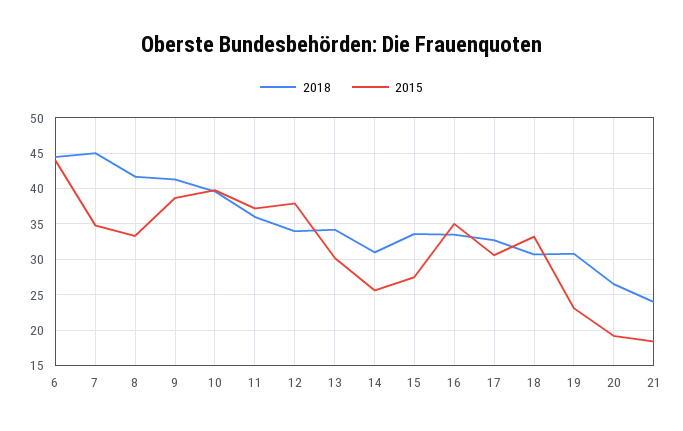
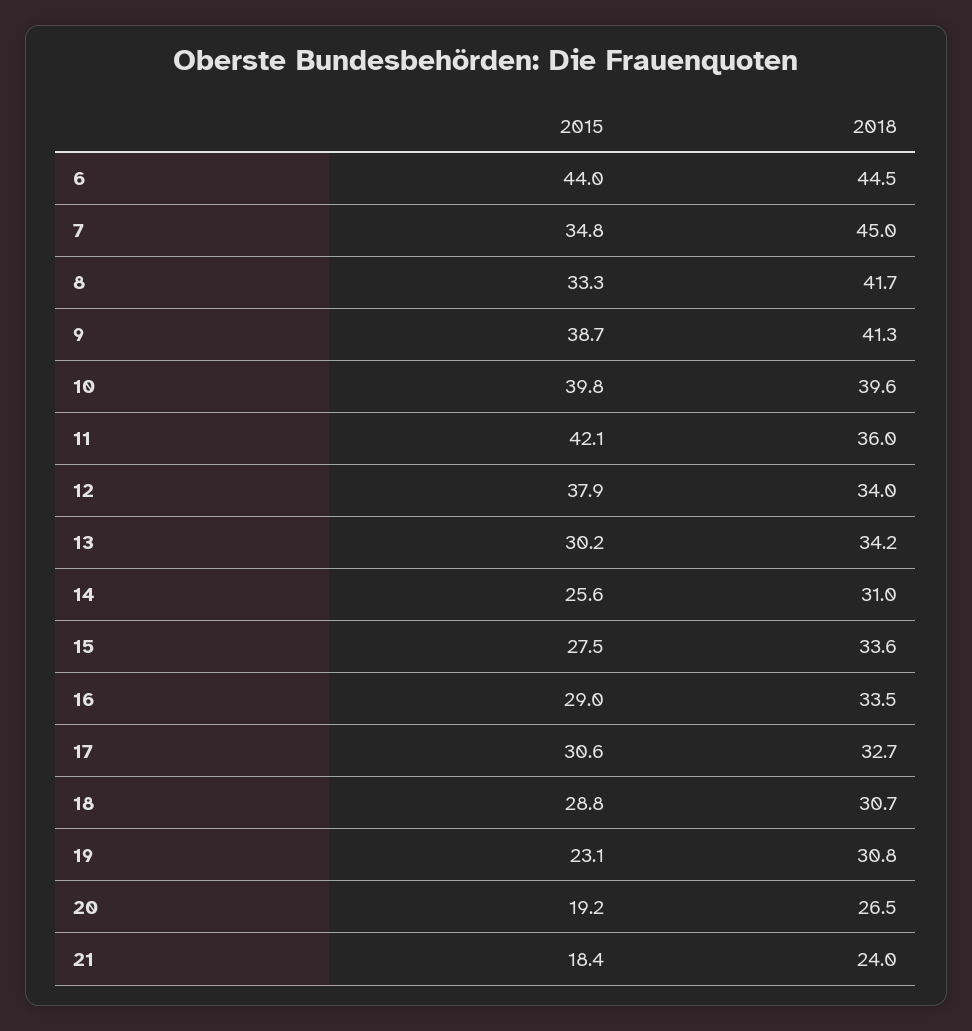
  {
    "2018": {
      "6": 44.5,
      "7": 45,
      "8": 41.7,
      "9": 41.3,
      "10": 39.6,
      "11": 36,
      "12": 34,
      "13": 34.2,
      "14": 31,
      "15": 33.6,
      "16": 33.5,
      "17": 32.7,
      "18": 30.7,
      "19": 30.8,
      "20": 26.5,
      "21": 24
    },
    "2015": {
      "6": 44,
      "7": 34.8,
      "8": 33.3,
      "9": 38.7,
      "10": 39.8,
-     "11": 37,
+     "11": 42.1,
      "12": 37.9,
      "13": 30.2,
      "14": 25.6,
      "15": 27.5,
-     "16": 35,
+     "16": 29,
      "17": 30.6,
-     "18": 33,
+     "18": 28.8,
      "19": 23.1,
      "20": 19.2,
      "21": 18.4
    }
  }

